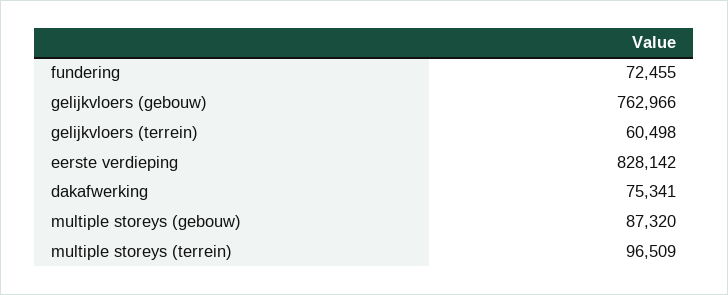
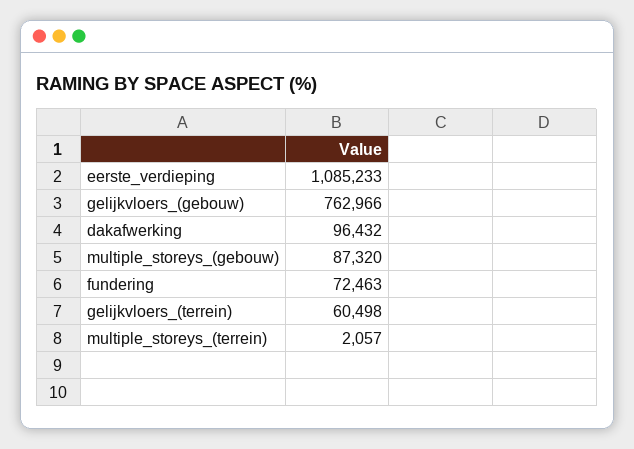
  {
-   "fundering": 72455,
+   "fundering": 72463,
    "gelijkvloers (gebouw)": 762966,
    "gelijkvloers (terrein)": 60498,
-   "eerste verdieping": 828142,
+   "eerste verdieping": 1085233,
-   "dakafwerking": 75341,
+   "dakafwerking": 96432,
    "multiple storeys (gebouw)": 87320,
-   "multiple storeys (terrein)": 96509
+   "multiple storeys (terrein)": 2057
  }

